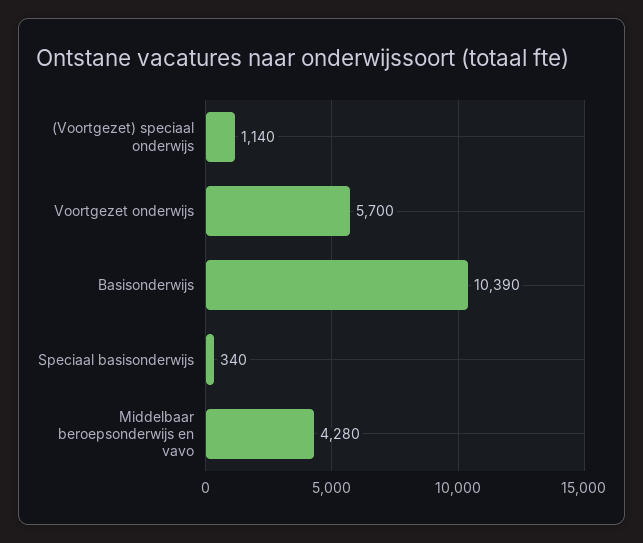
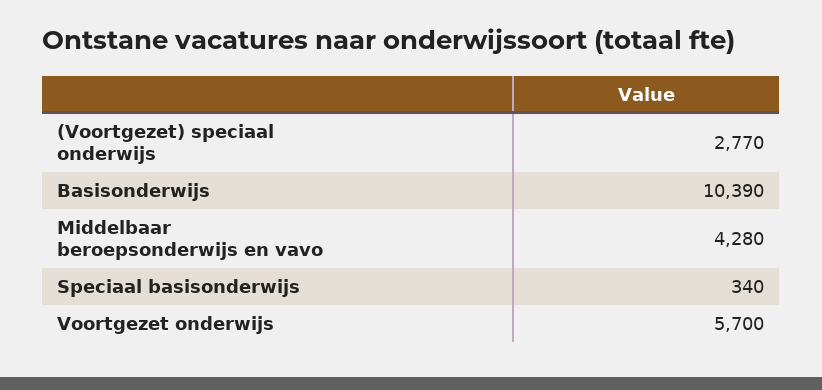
  {
-   "(Voortgezet) speciaal onderwijs": 1140,
+   "(Voortgezet) speciaal onderwijs": 2770,
    "Voortgezet onderwijs": 5700,
    "Basisonderwijs": 10390,
    "Speciaal basisonderwijs": 340,
    "Middelbaar beroepsonderwijs en vavo": 4280
  }

